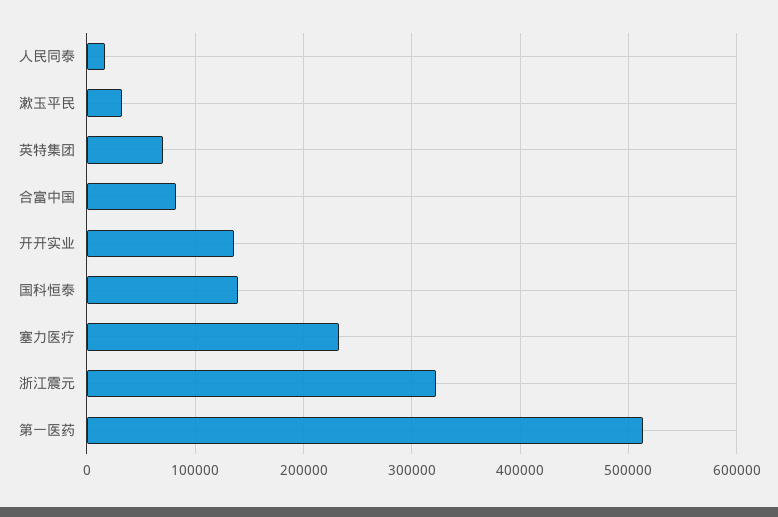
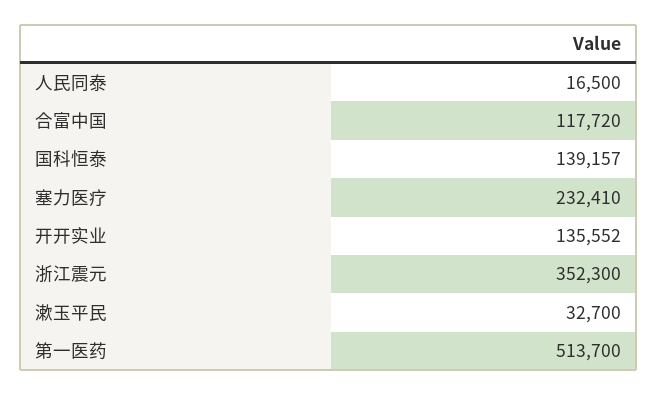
  {
    "人民同泰": 16500,
    "漱玉平民": 32700,
-   "英特集团": 70000,
-   "合富中国": 80000,
+   "合富中国": 117720,
    "开开实业": 135552,
    "国科恒泰": 139157,
    "塞力医疗": 232410,
-   "浙江震元": 320000,
+   "浙江震元": 352300,
    "第一医药": 513700
  }

